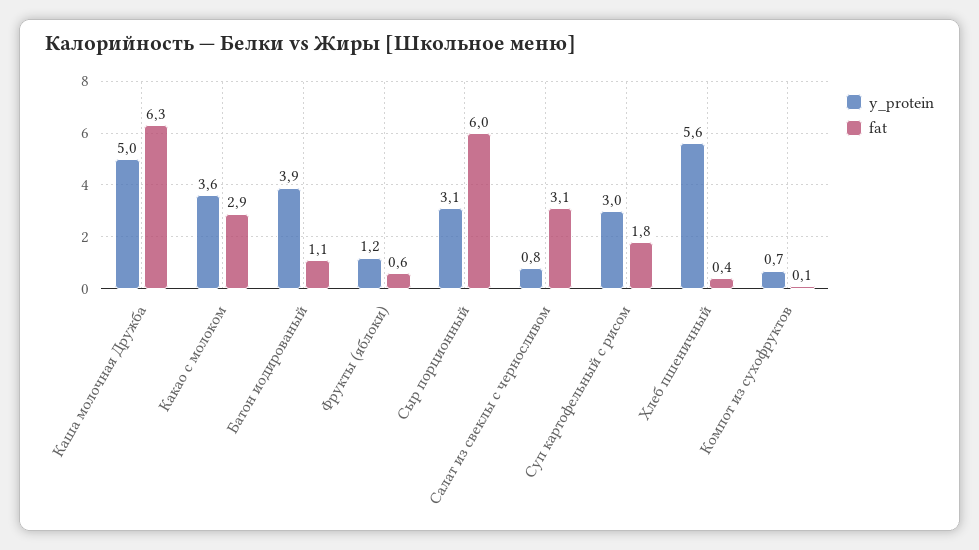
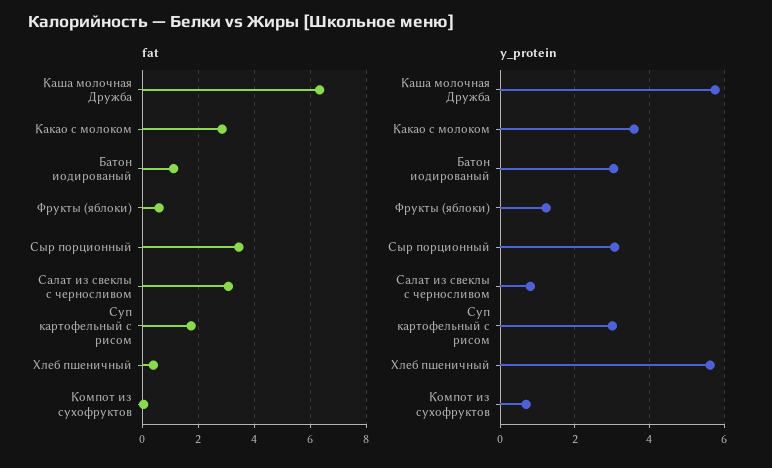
  {
    "y_protein": {
-     "Каша молочная Дружба": 5,
+     "Каша молочная Дружба": 5.8,
      "Какао с молоком": 3.6,
-     "Батон иодированый": 3.9,
+     "Батон иодированый": 3,
      "Фрукты (яблоки)": 1.2,
      "Сыр порционный": 3.1,
      "Салат из свеклы с черносливом": 0.8,
      "Суп картофельный с рисом": 3,
      "Хлеб пшеничный": 5.6,
      "Компот из сухофруктов": 0.7
    },
    "fat": {
      "Каша молочная Дружба": 6.3,
      "Какао с молоком": 2.9,
      "Батон иодированый": 1.1,
      "Фрукты (яблоки)": 0.6,
-     "Сыр порционный": 6,
+     "Сыр порционный": 3.5,
      "Салат из свеклы с черносливом": 3.1,
      "Суп картофельный с рисом": 1.8,
      "Хлеб пшеничный": 0.4,
      "Компот из сухофруктов": 0.1
    }
  }

